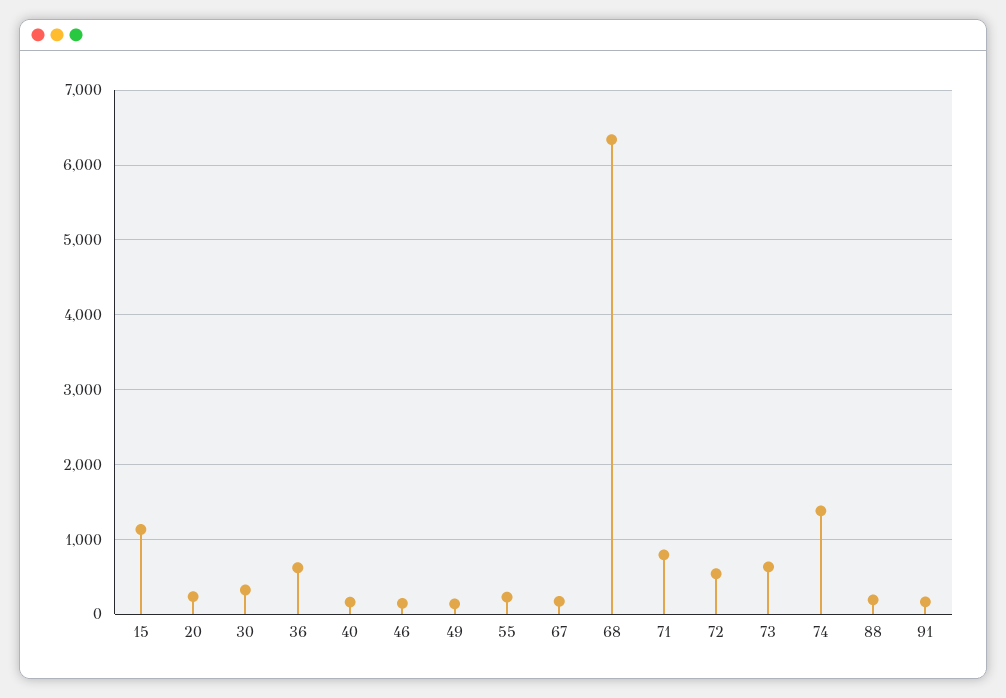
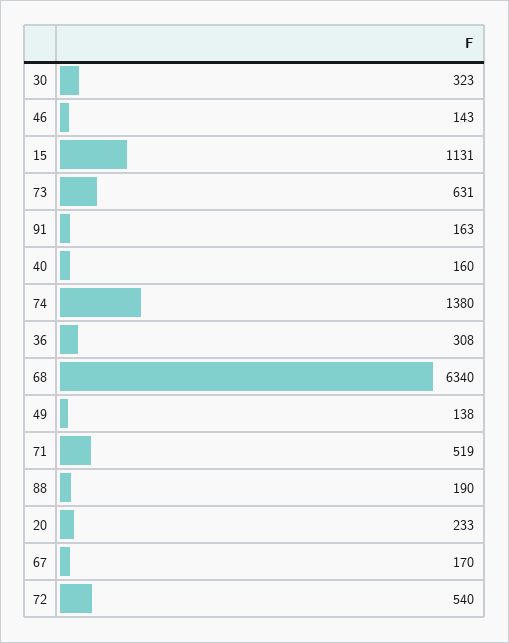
  {
    "15": 1131,
    "20": 233,
    "30": 323,
-   "36": 600,
+   "36": 308,
    "40": 160,
    "46": 143,
    "49": 138,
-   "55": 200,
    "67": 170,
    "68": 6340,
-   "71": 800,
+   "71": 519,
    "72": 540,
    "73": 631,
    "74": 1380,
    "88": 190,
    "91": 163
  }

